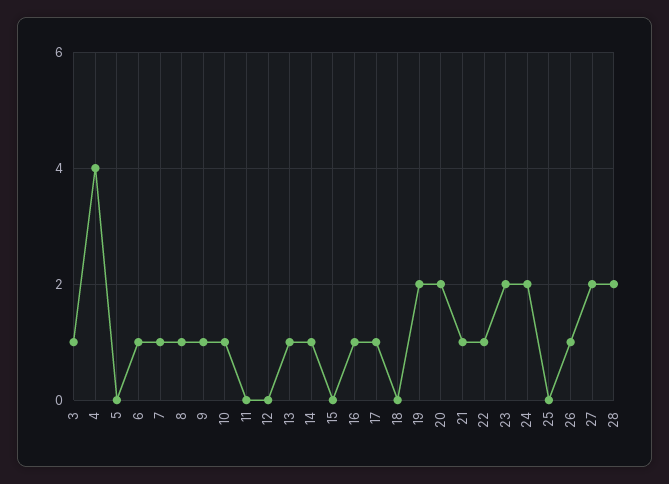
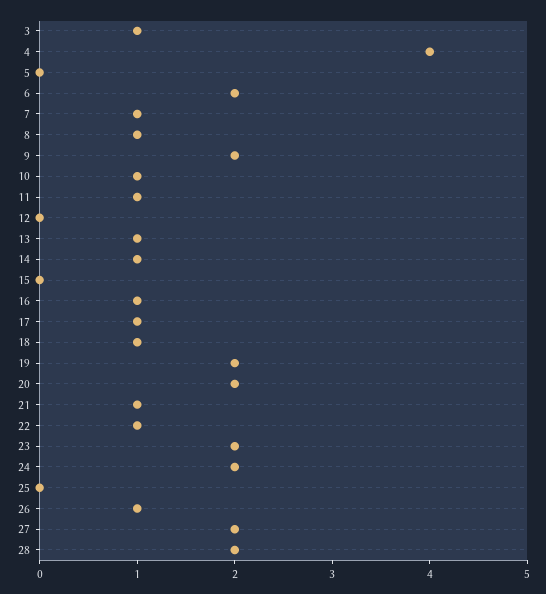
  {
    "3": 1,
    "4": 4,
    "5": 0,
-   "6": 1,
+   "6": 2,
    "7": 1,
    "8": 1,
-   "9": 1,
+   "9": 2,
    "10": 1,
-   "11": 0,
+   "11": 1,
    "12": 0,
    "13": 1,
    "14": 1,
    "15": 0,
    "16": 1,
    "17": 1,
-   "18": 0,
+   "18": 1,
    "19": 2,
    "20": 2,
    "21": 1,
    "22": 1,
    "23": 2,
    "24": 2,
    "25": 0,
    "26": 1,
    "27": 2,
    "28": 2
  }

